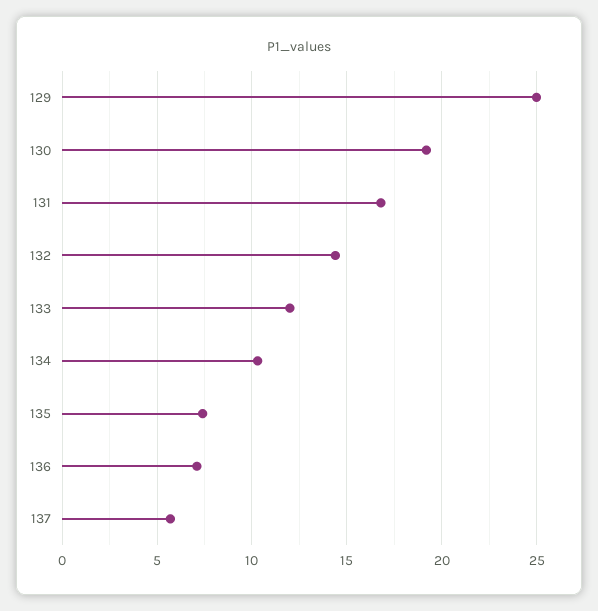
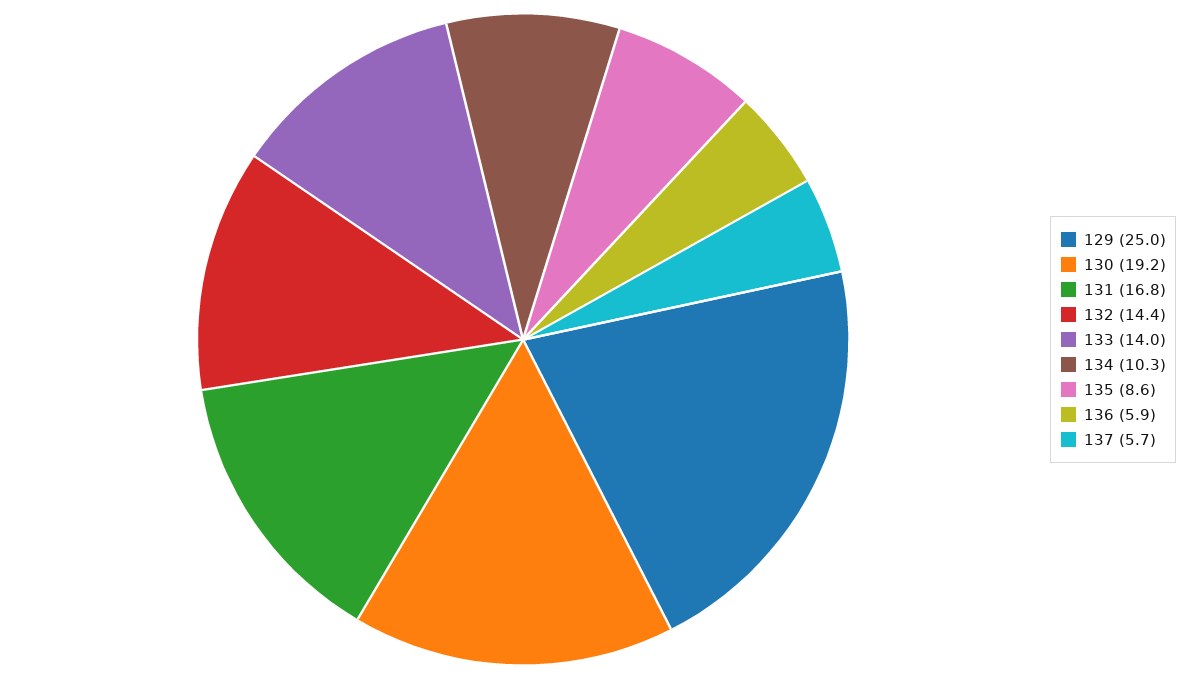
  {
    "129": 25,
    "130": 19.2,
    "131": 16.8,
    "132": 14.4,
-   "133": 12,
+   "133": 14,
    "134": 10.3,
-   "135": 7.5,
+   "135": 8.6,
-   "136": 7,
+   "136": 5.9,
    "137": 5.7
  }

